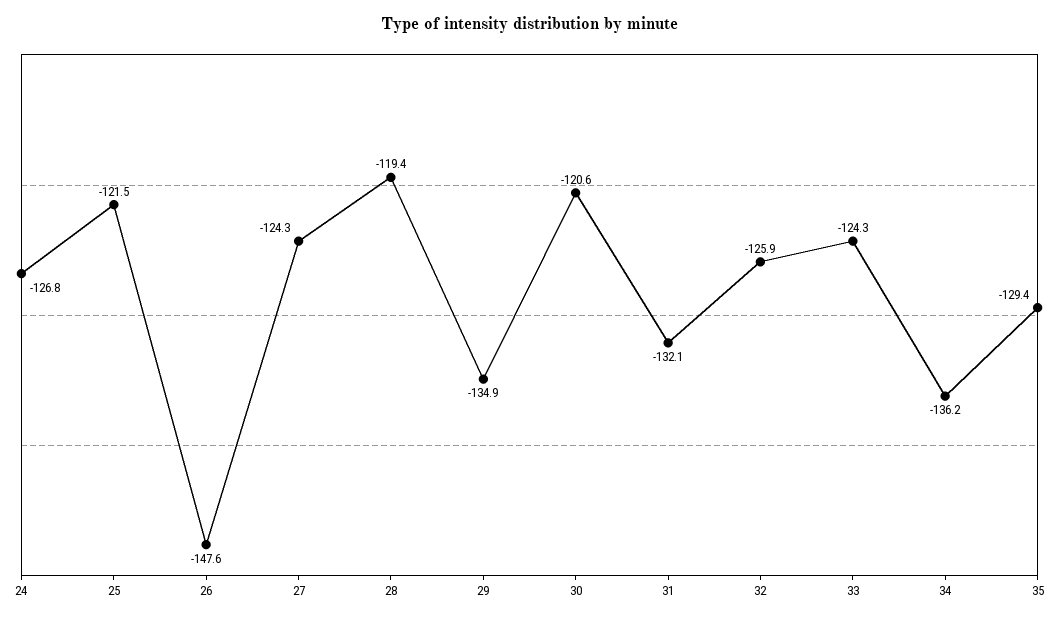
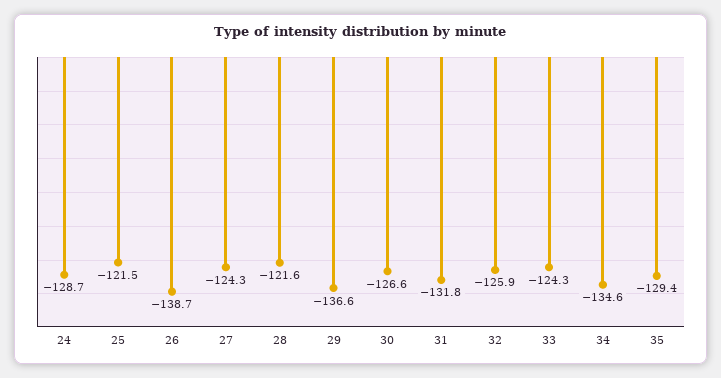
  {
-   "24": -126.8,
+   "24": -128.7,
    "25": -121.5,
-   "26": -147.6,
+   "26": -138.7,
    "27": -124.3,
-   "28": -119.4,
+   "28": -121.6,
-   "29": -134.9,
+   "29": -136.6,
-   "30": -120.6,
+   "30": -126.6,
-   "31": -132.1,
+   "31": -131.8,
    "32": -125.9,
    "33": -124.3,
-   "34": -136.2,
+   "34": -134.6,
    "35": -129.4
  }

